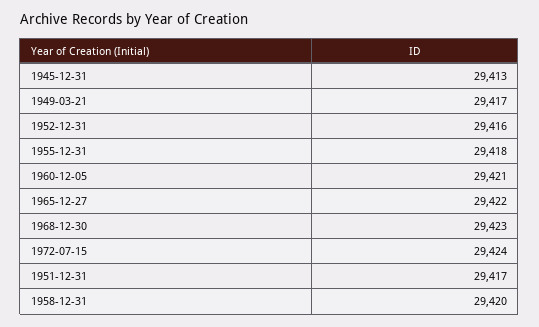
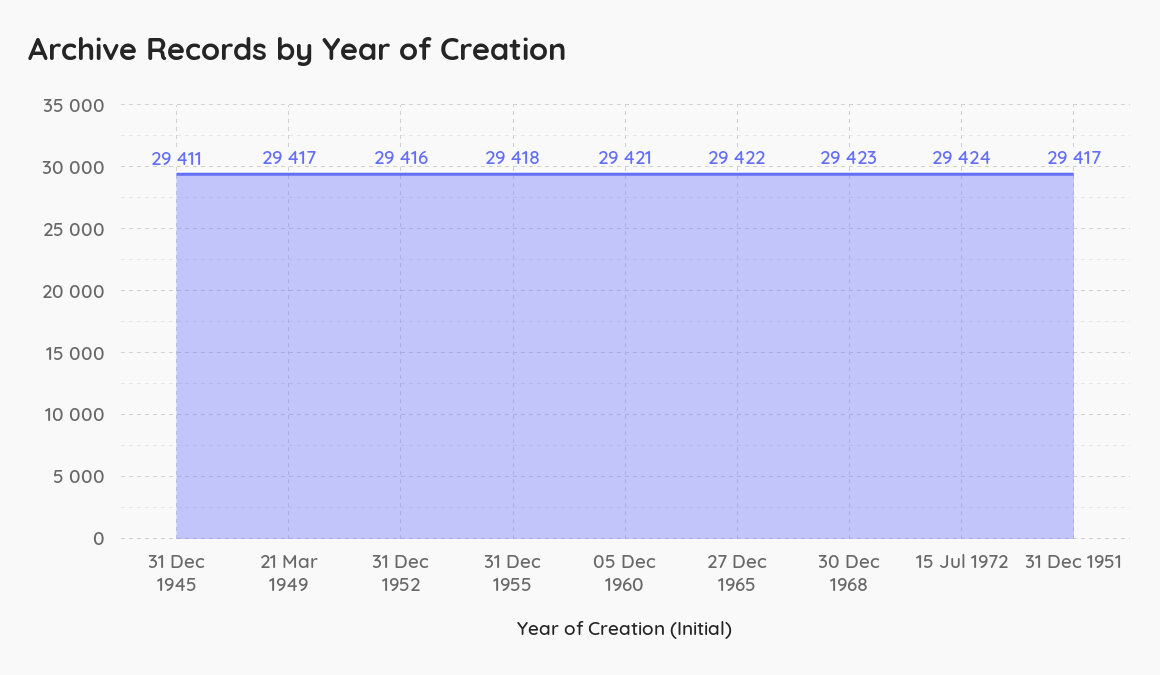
  {
-   "1945-12-31": 29413,
+   "1945-12-31": 29411,
    "1949-03-21": 29417,
    "1952-12-31": 29416,
    "1955-12-31": 29418,
    "1960-12-05": 29421,
    "1965-12-27": 29422,
    "1968-12-30": 29423,
    "1972-07-15": 29424,
-   "1951-12-31": 29417,
+   "1951-12-31": 29417
-   "1958-12-31": 29420
  }

